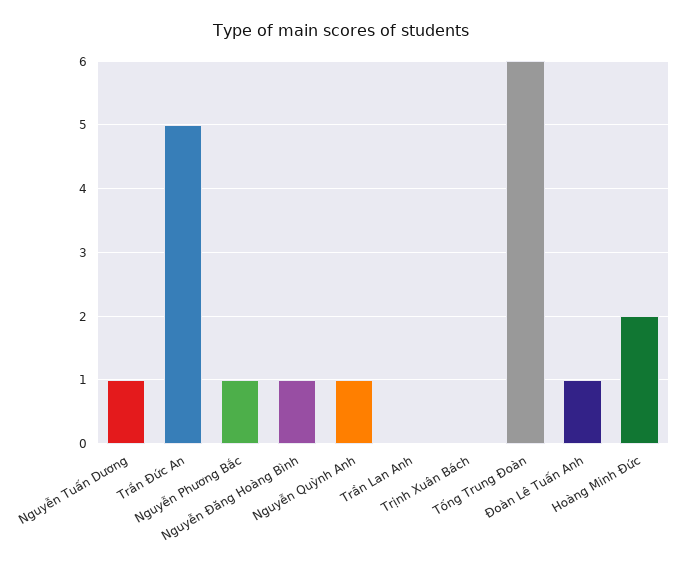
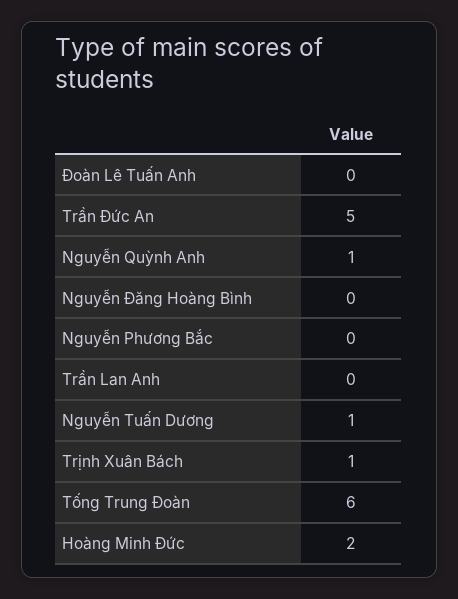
  {
    "Nguyễn Tuấn Dương": 1,
    "Trần Đức An": 5,
-   "Nguyễn Phương Bắc": 1,
+   "Nguyễn Phương Bắc": 0,
-   "Nguyễn Đăng Hoàng Bình": 1,
+   "Nguyễn Đăng Hoàng Bình": 0,
    "Nguyễn Quỳnh Anh": 1,
    "Trần Lan Anh": 0,
-   "Trịnh Xuân Bách": 0,
+   "Trịnh Xuân Bách": 1,
    "Tống Trung Đoàn": 6,
-   "Đoàn Lê Tuấn Anh": 1,
+   "Đoàn Lê Tuấn Anh": 0,
    "Hoàng Minh Đức": 2
  }

